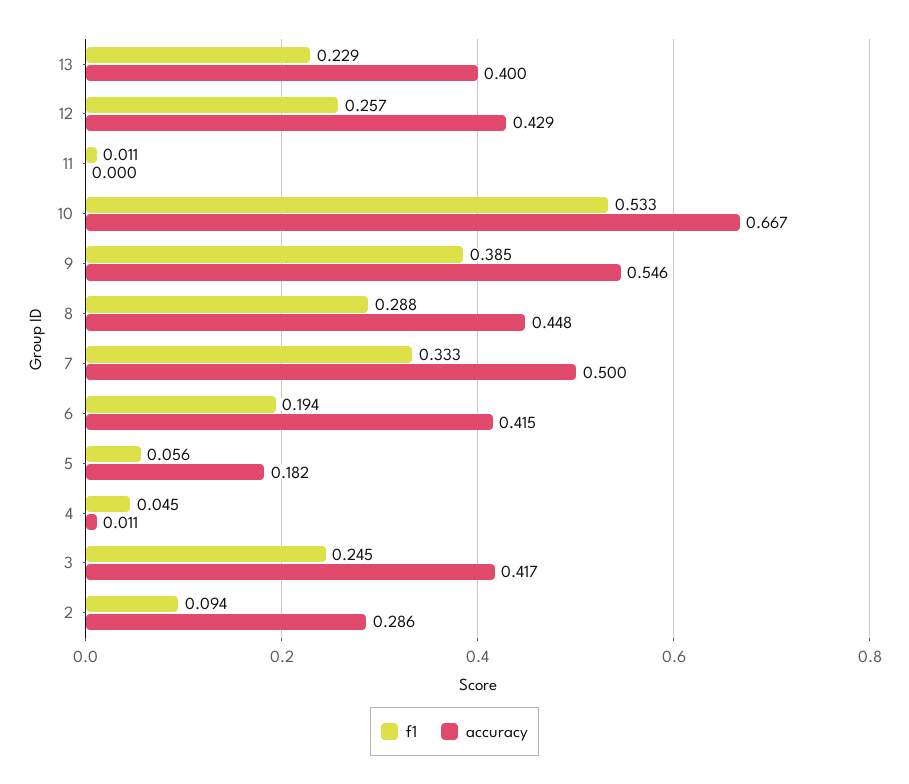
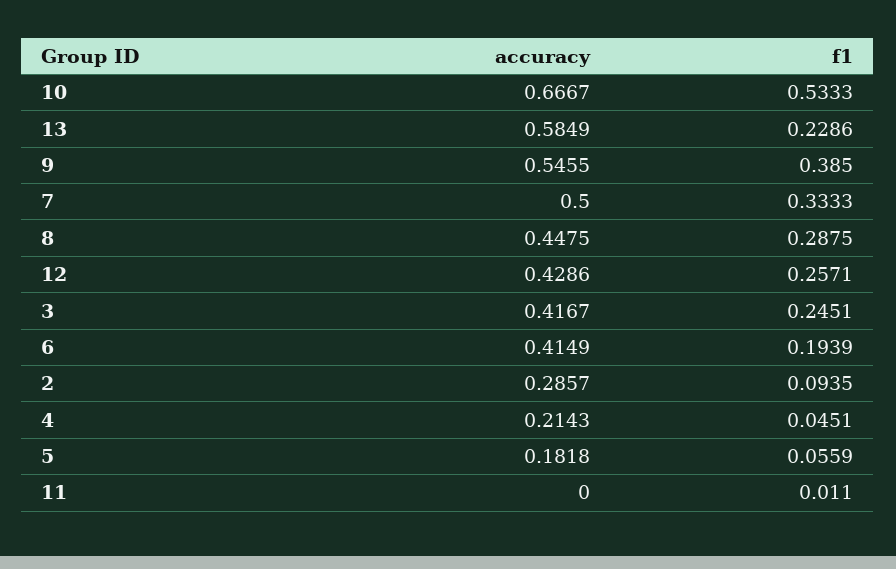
  {
    "f1": {
      "13": 0.2286,
      "12": 0.2571,
      "11": 0.011,
      "10": 0.5333,
      "9": 0.385,
      "8": 0.2875,
      "7": 0.3333,
      "6": 0.1939,
      "5": 0.0559,
      "4": 0.0451,
      "3": 0.2451,
      "2": 0.0935
    },
    "accuracy": {
-     "13": 0.4,
+     "13": 0.5849,
      "12": 0.4286,
      "11": 0,
      "10": 0.6667,
      "9": 0.5455,
      "8": 0.4475,
      "7": 0.5,
      "6": 0.4149,
      "5": 0.1818,
-     "4": 0.011,
+     "4": 0.2143,
      "3": 0.4167,
      "2": 0.2857
    }
  }

